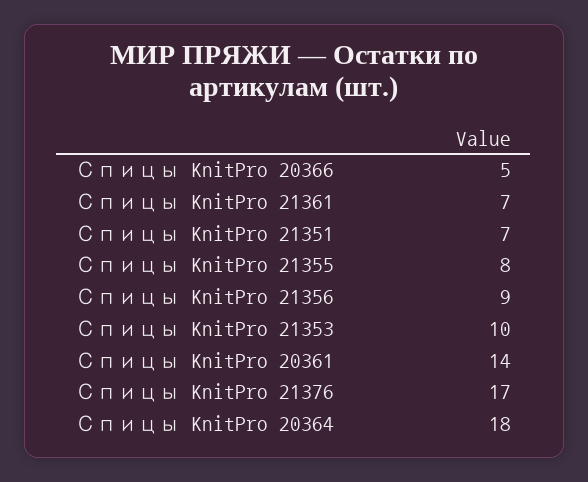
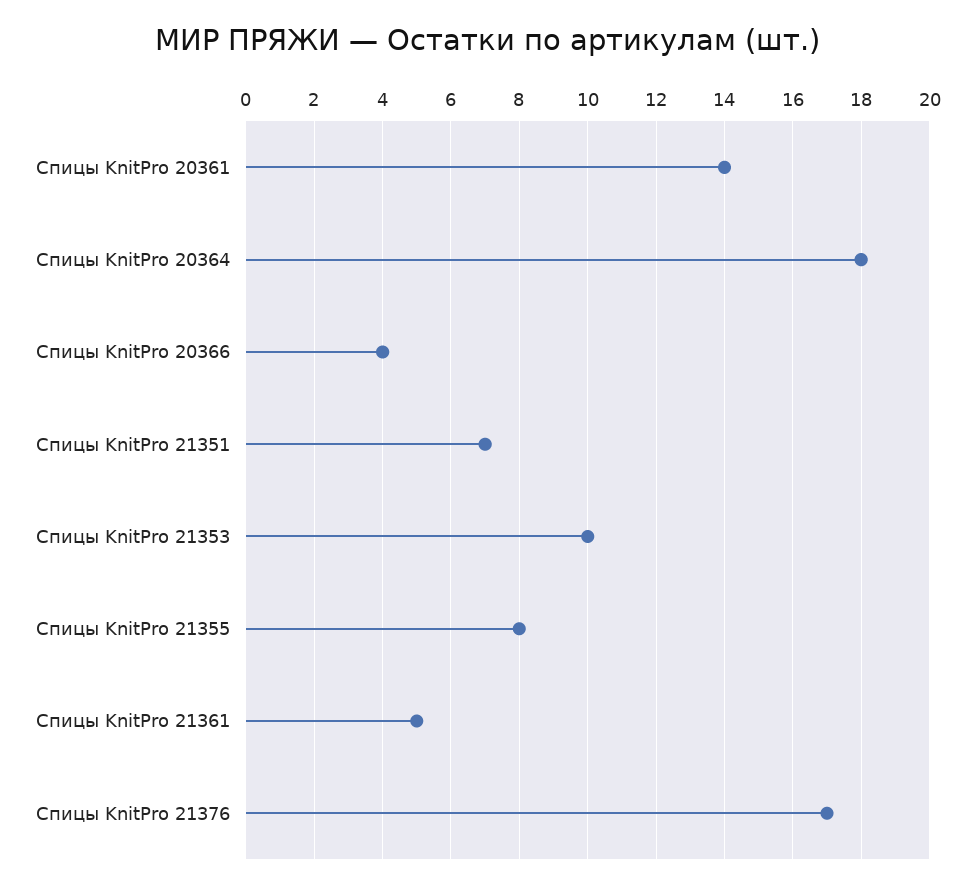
  {
-   "Спицы KnitPro 20366": 5,
+   "Спицы KnitPro 20366": 4,
-   "Спицы KnitPro 21361": 7,
+   "Спицы KnitPro 21361": 5,
    "Спицы KnitPro 21351": 7,
    "Спицы KnitPro 21355": 8,
-   "Спицы KnitPro 21356": 9,
    "Спицы KnitPro 21353": 10,
    "Спицы KnitPro 20361": 14,
    "Спицы KnitPro 21376": 17,
    "Спицы KnitPro 20364": 18
  }

